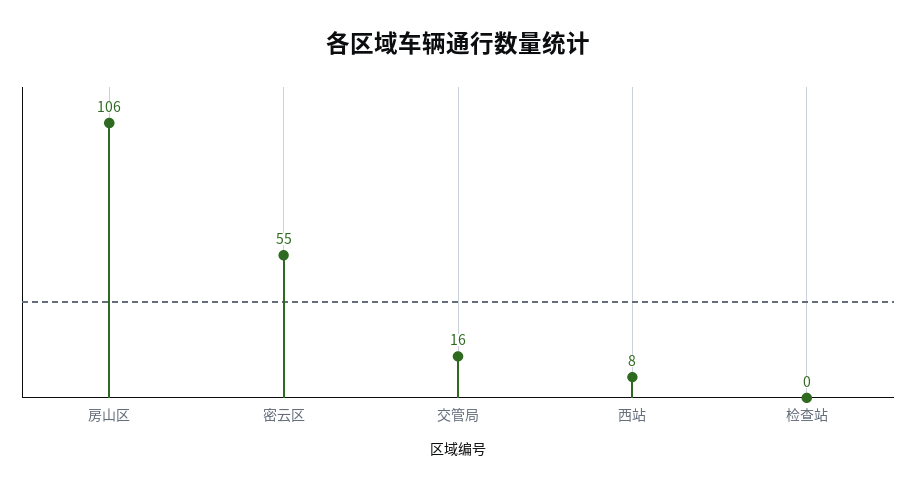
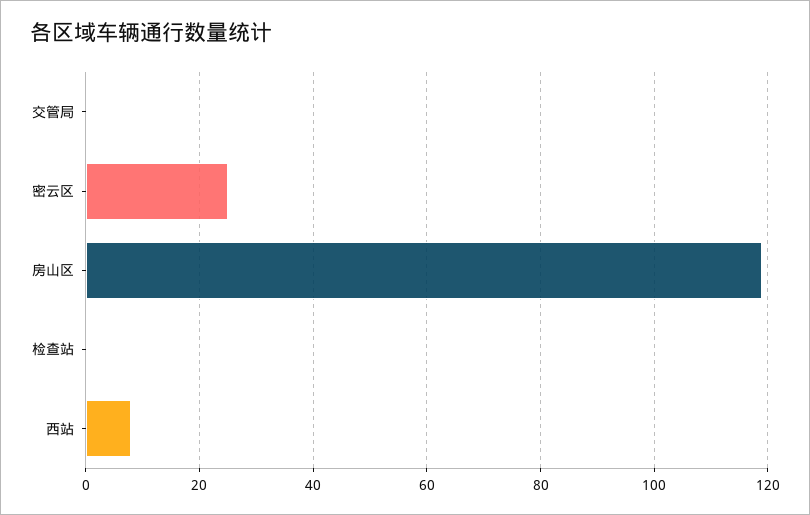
  {
-   "房山区": 106,
+   "房山区": 120,
-   "密云区": 55,
+   "密云区": 25,
-   "交管局": 16,
+   "交管局": 0,
    "西站": 8,
    "检查站": 0
  }

